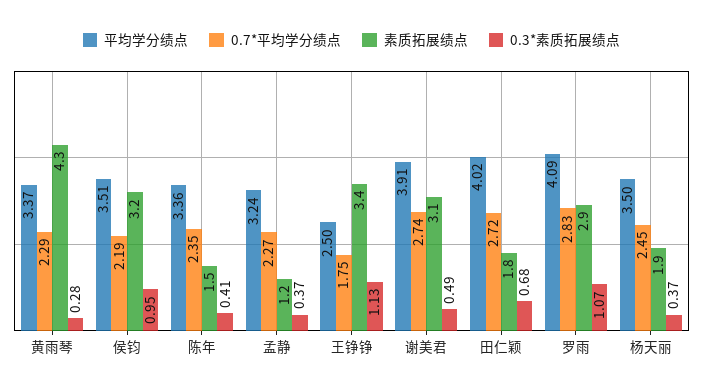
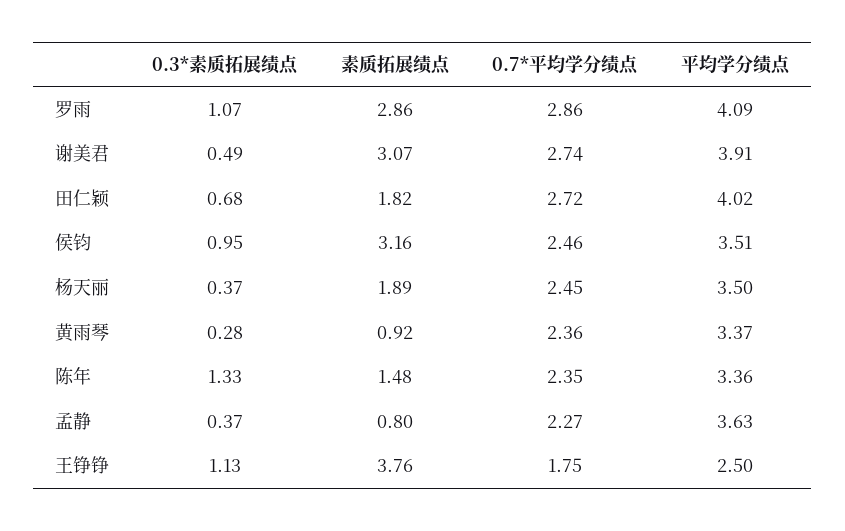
  {
    "平均学分绩点": {
      "黄雨琴": 3.37,
      "侯钧": 3.51,
      "陈年": 3.36,
-     "孟静": 3.24,
+     "孟静": 3.63,
      "王铮铮": 2.5,
      "谢美君": 3.91,
      "田仁颖": 4.02,
      "罗雨": 4.09,
      "杨天丽": 3.5
    },
    "0.7*平均学分绩点": {
-     "黄雨琴": 2.29,
+     "黄雨琴": 2.36,
-     "侯钧": 2.19,
+     "侯钧": 2.46,
      "陈年": 2.35,
      "孟静": 2.27,
      "王铮铮": 1.75,
      "谢美君": 2.74,
      "田仁颖": 2.72,
-     "罗雨": 2.83,
+     "罗雨": 2.86,
      "杨天丽": 2.45
    },
    "素质拓展绩点": {
-     "黄雨琴": 4.3,
+     "黄雨琴": 0.92,
      "侯钧": 3.16,
      "陈年": 1.48,
-     "孟静": 1.2,
+     "孟静": 0.8,
-     "王铮铮": 3.4,
+     "王铮铮": 3.76,
      "谢美君": 3.07,
      "田仁颖": 1.82,
      "罗雨": 2.86,
      "杨天丽": 1.89
    },
    "0.3*素质拓展绩点": {
      "黄雨琴": 0.28,
      "侯钧": 0.95,
-     "陈年": 0.41,
+     "陈年": 1.33,
      "孟静": 0.37,
      "王铮铮": 1.13,
      "谢美君": 0.49,
      "田仁颖": 0.68,
      "罗雨": 1.07,
      "杨天丽": 0.37
    }
  }

